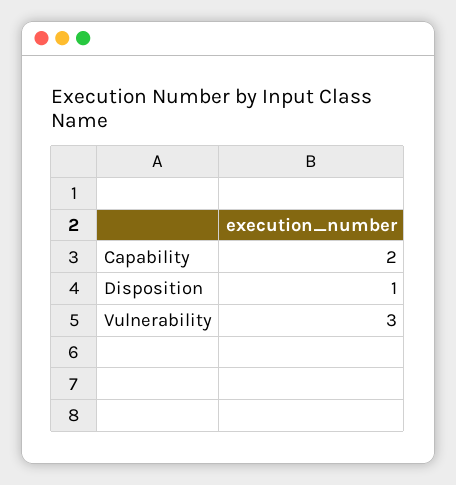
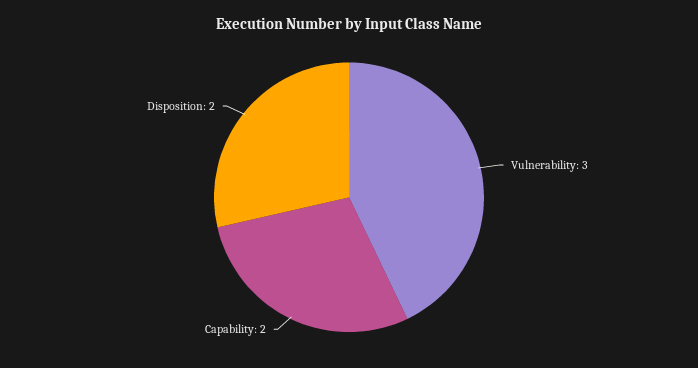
  {
    "Capability": 2,
-   "Disposition": 1,
+   "Disposition": 2,
    "Vulnerability": 3
  }

